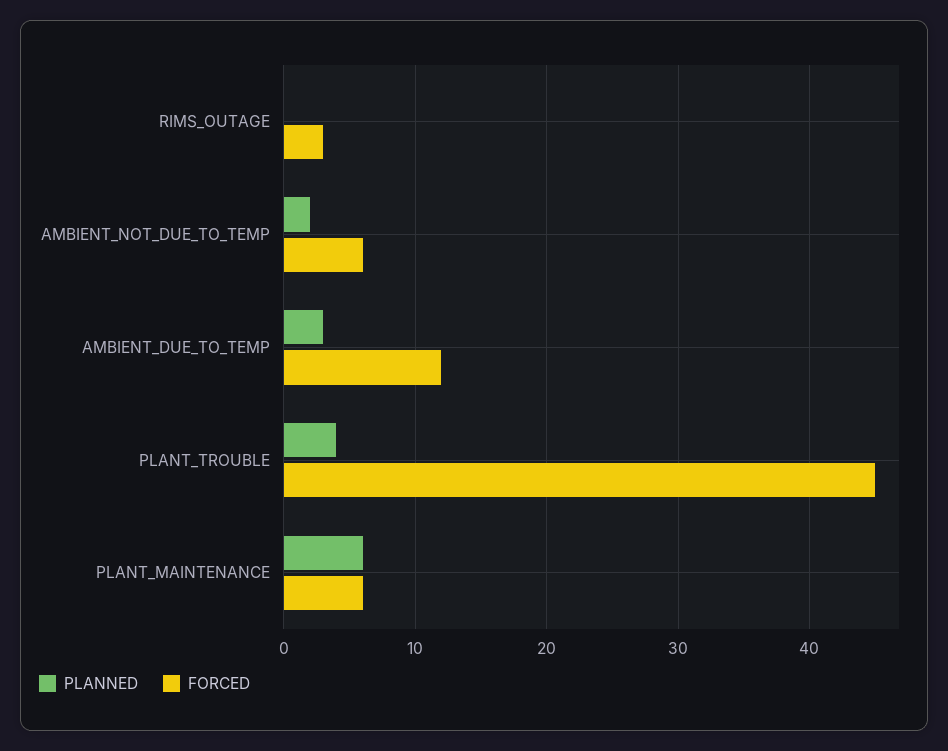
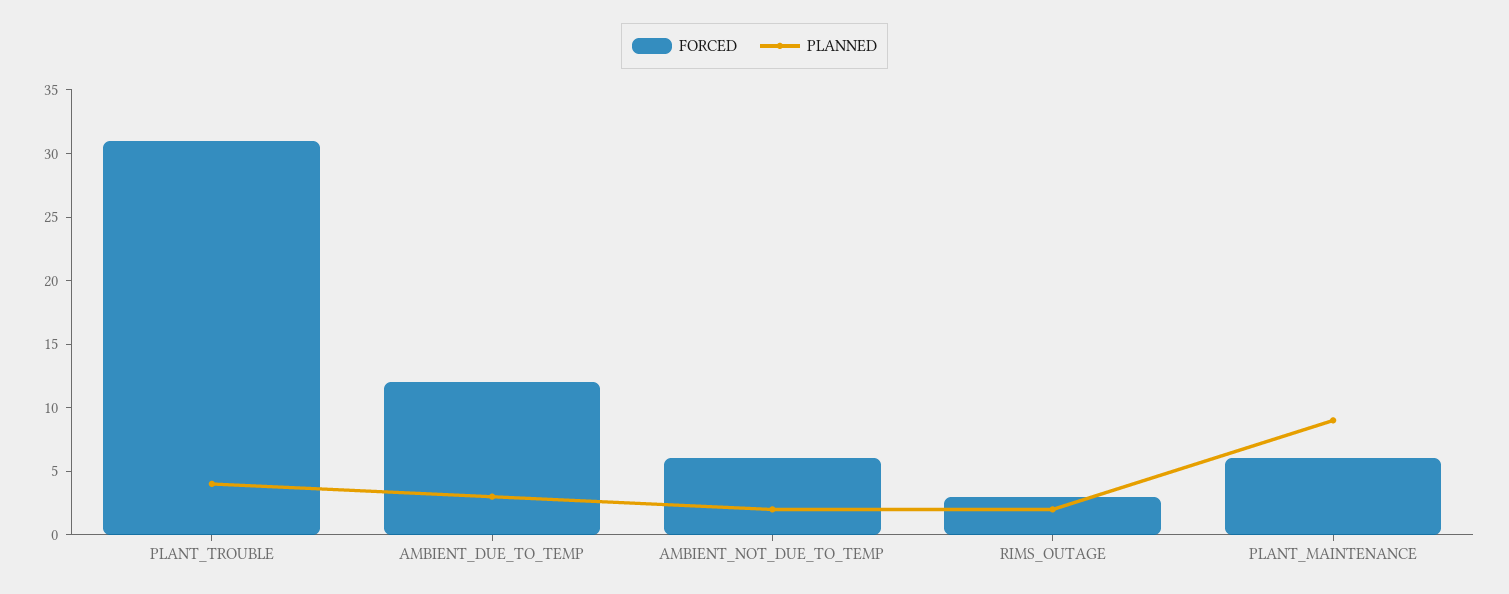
  {
    "PLANNED": {
-     "RIMS_OUTAGE": 0,
+     "RIMS_OUTAGE": 2,
      "AMBIENT_NOT_DUE_TO_TEMP": 2,
      "AMBIENT_DUE_TO_TEMP": 3,
      "PLANT_TROUBLE": 4,
-     "PLANT_MAINTENANCE": 6
+     "PLANT_MAINTENANCE": 9
    },
    "FORCED": {
      "RIMS_OUTAGE": 3,
      "AMBIENT_NOT_DUE_TO_TEMP": 6,
      "AMBIENT_DUE_TO_TEMP": 12,
-     "PLANT_TROUBLE": 45,
+     "PLANT_TROUBLE": 31,
      "PLANT_MAINTENANCE": 6
    }
  }

